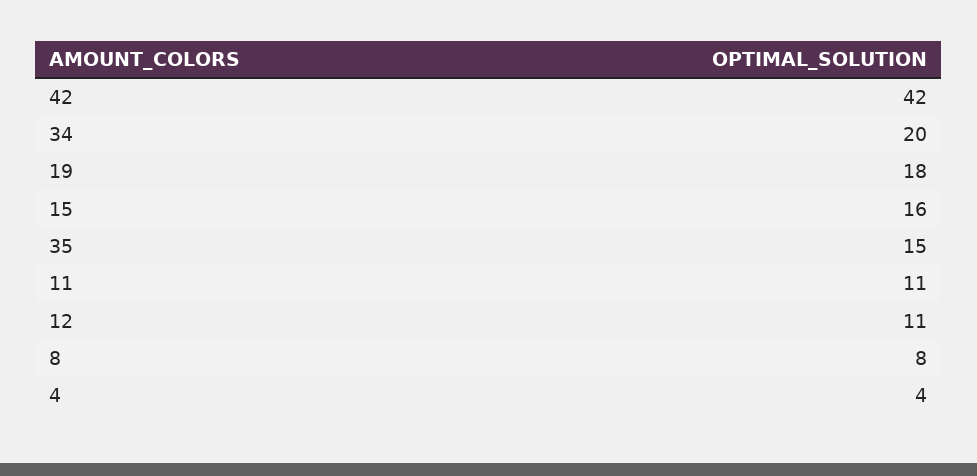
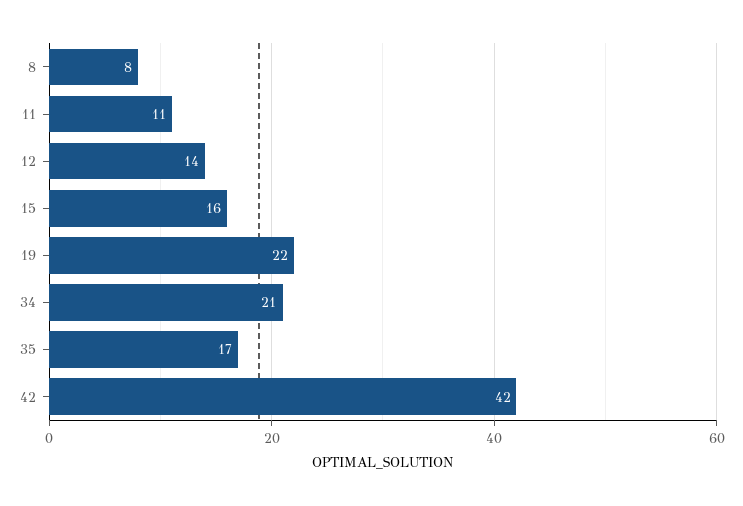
  {
    "42": 42,
-   "34": 20,
+   "34": 21,
-   "19": 18,
+   "19": 22,
    "15": 16,
-   "35": 15,
+   "35": 17,
    "11": 11,
-   "12": 11,
+   "12": 14,
-   "8": 8,
+   "8": 8
-   "4": 4
  }

